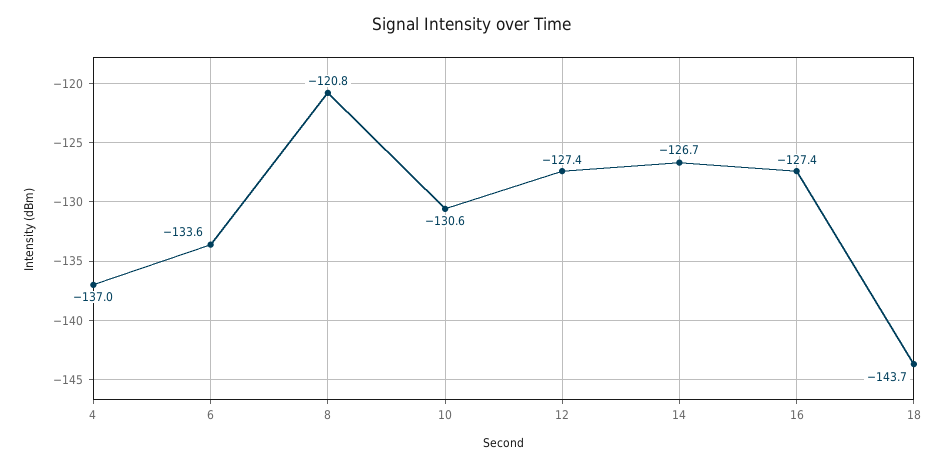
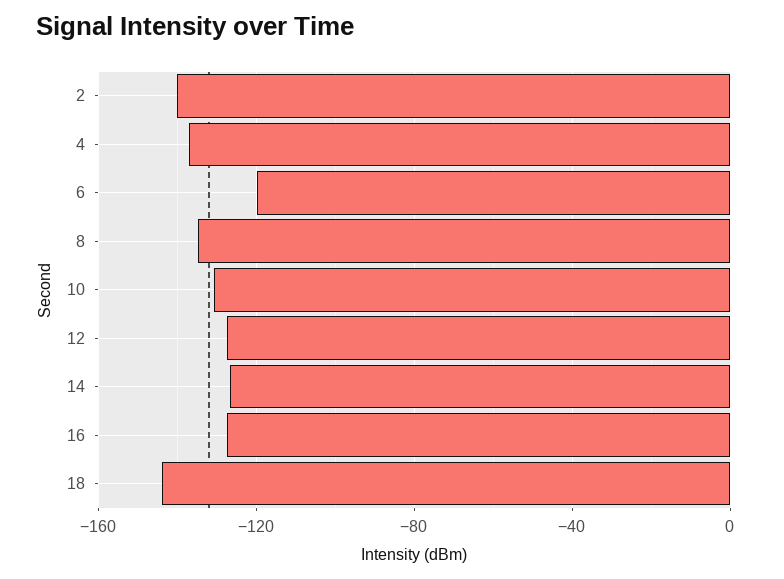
  {
    "4": -137,
-   "6": -133.6,
+   "6": -120,
-   "8": -120.8,
+   "8": -135,
    "10": -130.6,
    "12": -127.4,
    "14": -126.7,
    "16": -127.4,
-   "18": -143.7
+   "18": -143.7,
+   "2": -140
  }

